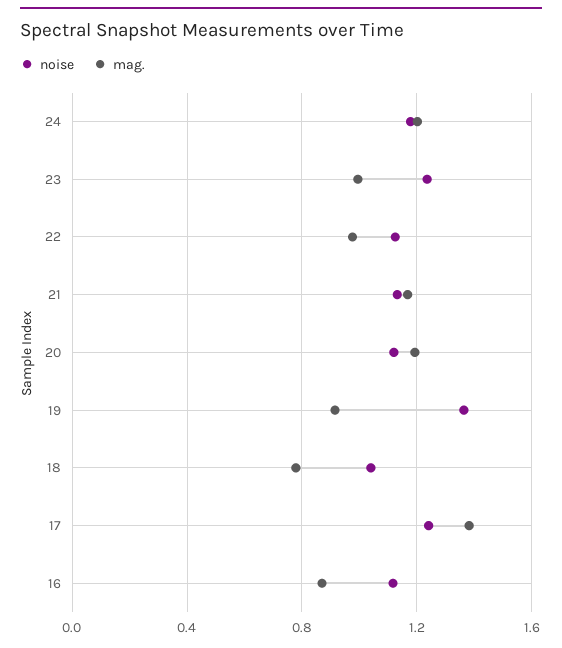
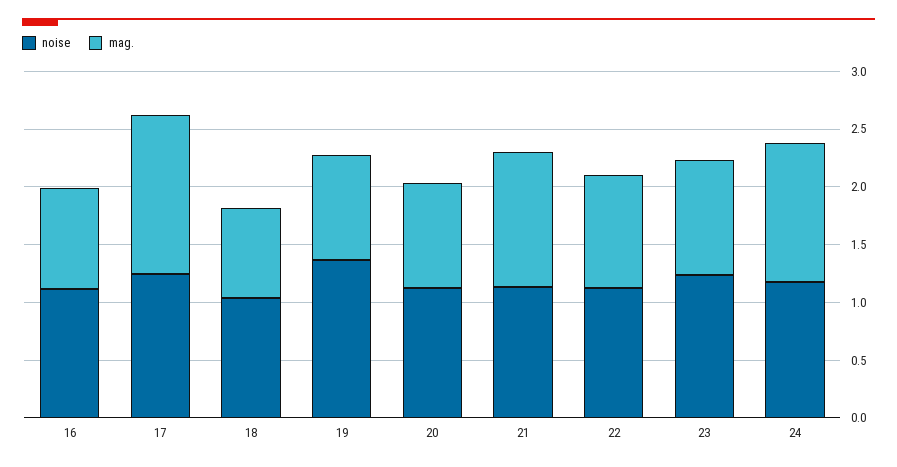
  {
    "noise": {
      "24": 1.2,
      "23": 1.25,
      "22": 1.15,
      "21": 1.15,
      "20": 1.1,
      "19": 1.35,
      "18": 1.05,
      "17": 1.25,
      "16": 1.1
    },
    "mag.": {
      "24": 1.2,
      "23": 1,
      "22": 1,
      "21": 1.15,
-     "20": 1.2,
+     "20": 0.9,
      "19": 0.9,
      "18": 0.8,
      "17": 1.4,
      "16": 0.85
    }
  }

